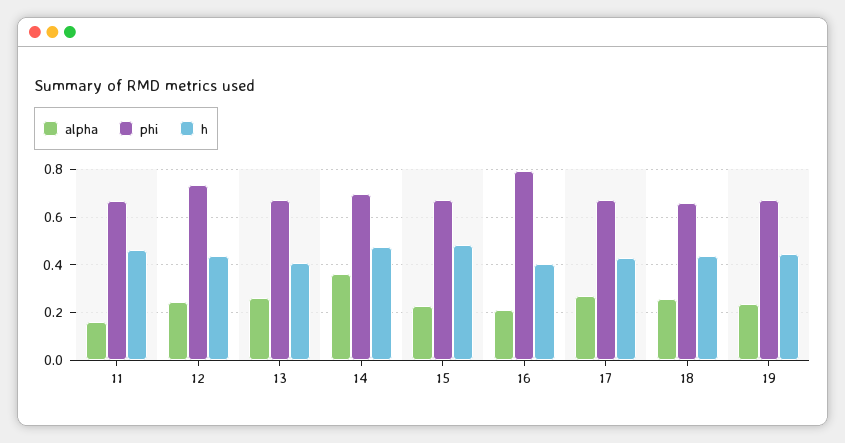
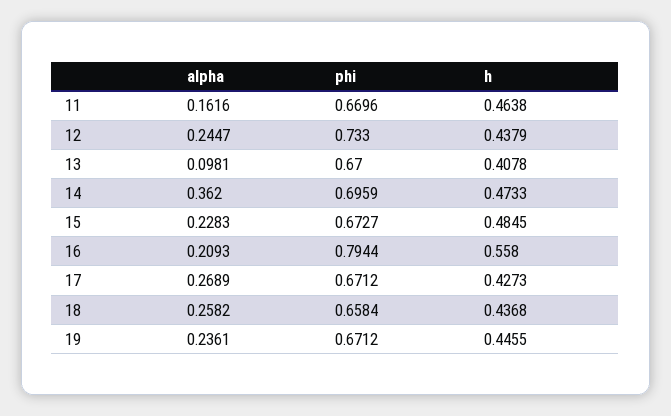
  {
    "alpha": {
      "11": 0.1616,
      "12": 0.2447,
-     "13": 0.25,
+     "13": 0.0981,
      "14": 0.362,
      "15": 0.2283,
      "16": 0.2093,
      "17": 0.2689,
      "18": 0.2582,
      "19": 0.2361
    },
    "phi": {
      "11": 0.6696,
      "12": 0.733,
      "13": 0.67,
      "14": 0.6959,
      "15": 0.6727,
      "16": 0.7944,
      "17": 0.6712,
      "18": 0.6584,
      "19": 0.6712
    },
    "h": {
      "11": 0.4638,
      "12": 0.4379,
      "13": 0.4078,
      "14": 0.4733,
      "15": 0.4845,
-     "16": 0.4,
+     "16": 0.558,
      "17": 0.4273,
      "18": 0.4368,
      "19": 0.4455
    }
  }

